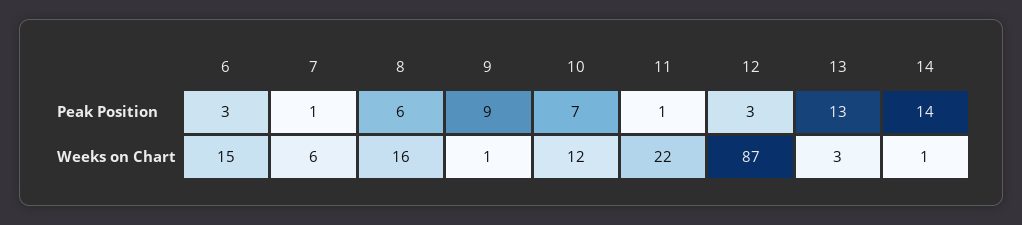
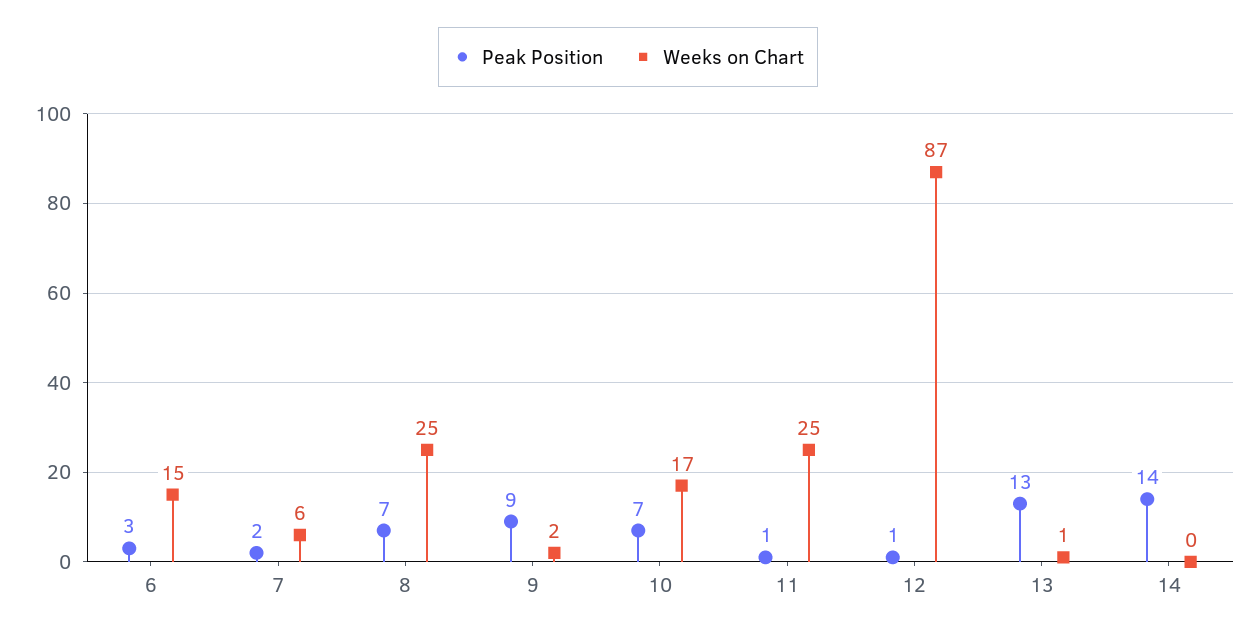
  {
    "Peak Position": {
      "6": 3,
-     "7": 1,
+     "7": 2,
-     "8": 6,
+     "8": 7,
      "9": 9,
      "10": 7,
      "11": 1,
-     "12": 3,
+     "12": 1,
      "13": 13,
      "14": 14
    },
    "Weeks on Chart": {
      "6": 15,
      "7": 6,
-     "8": 16,
+     "8": 25,
-     "9": 1,
+     "9": 2,
-     "10": 12,
+     "10": 17,
-     "11": 22,
+     "11": 25,
      "12": 87,
-     "13": 3,
+     "13": 1,
-     "14": 1
+     "14": 0
    }
  }

